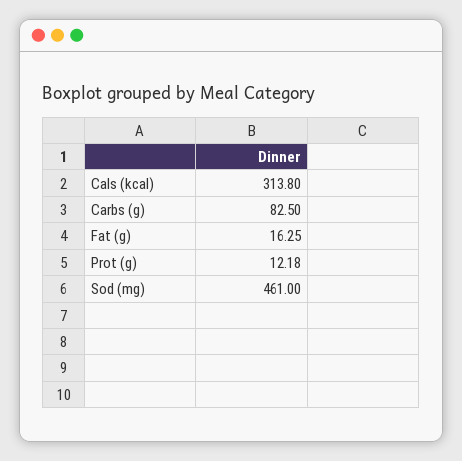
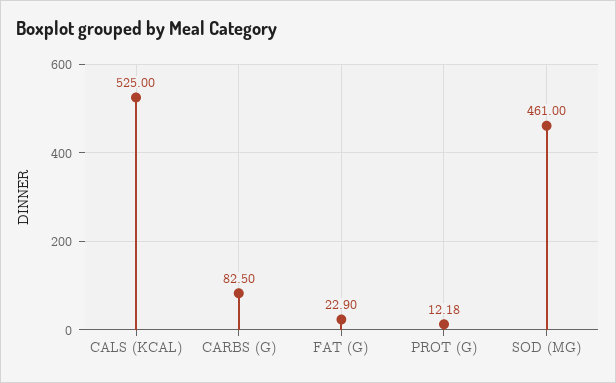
  {
-   "Cals (kcal)": 313.8,
+   "Cals (kcal)": 525,
    "Carbs (g)": 82.5,
-   "Fat (g)": 16.25,
+   "Fat (g)": 22.9,
    "Prot (g)": 12.18,
    "Sod (mg)": 461
  }

